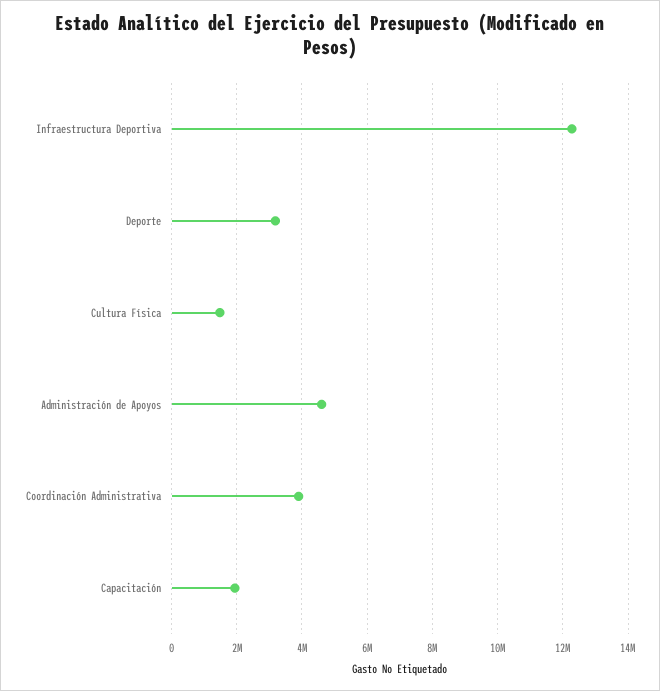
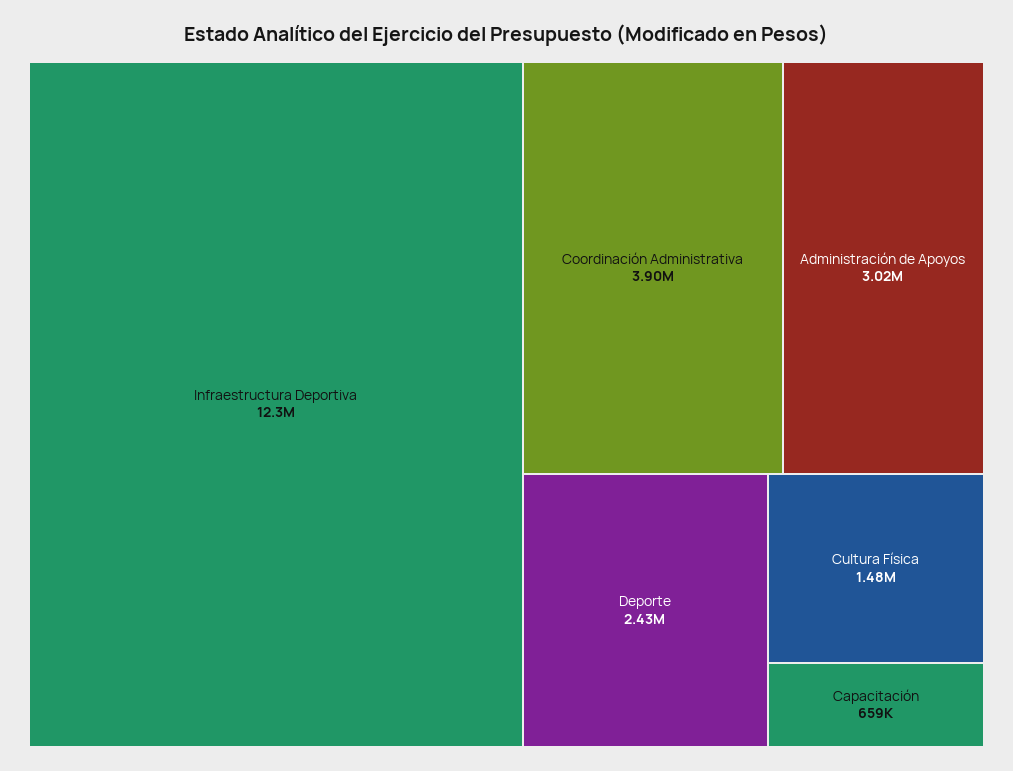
  {
    "Infraestructura Deportiva": 12300000,
-   "Deporte": 3200000,
+   "Deporte": 2430000,
    "Cultura Física": 1480000,
-   "Administración de Apoyos": 4600000,
+   "Administración de Apoyos": 3020000,
    "Coordinación Administrativa": 3900000,
-   "Capacitación": 2000000
+   "Capacitación": 659000
  }

